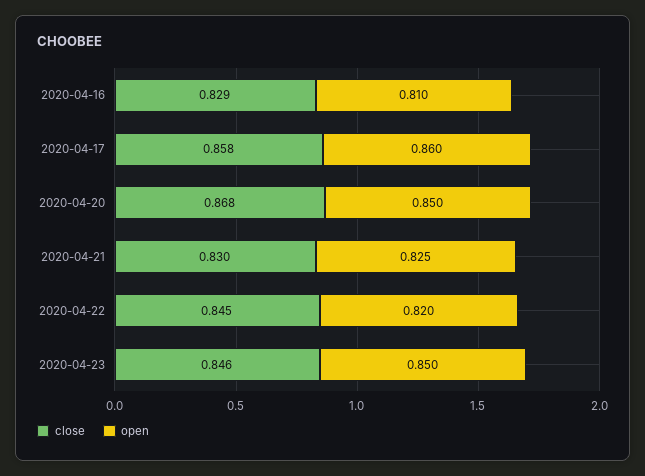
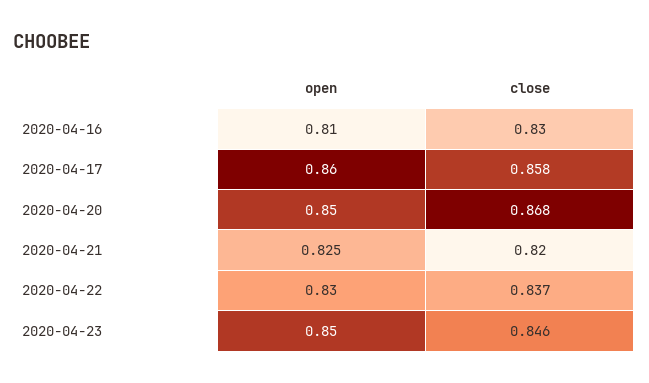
  {
    "close": {
-     "2020-04-16": 0.829,
+     "2020-04-16": 0.83,
      "2020-04-17": 0.858,
      "2020-04-20": 0.868,
-     "2020-04-21": 0.83,
+     "2020-04-21": 0.82,
-     "2020-04-22": 0.845,
+     "2020-04-22": 0.837,
      "2020-04-23": 0.846
    },
    "open": {
      "2020-04-16": 0.81,
      "2020-04-17": 0.86,
      "2020-04-20": 0.85,
      "2020-04-21": 0.825,
-     "2020-04-22": 0.82,
+     "2020-04-22": 0.83,
      "2020-04-23": 0.85
    }
  }

